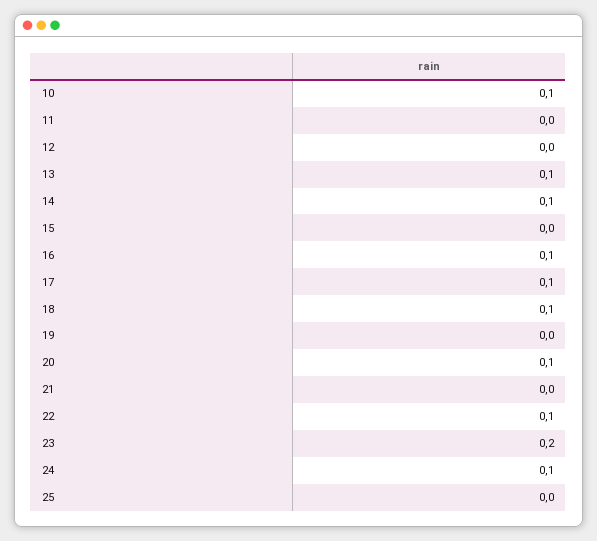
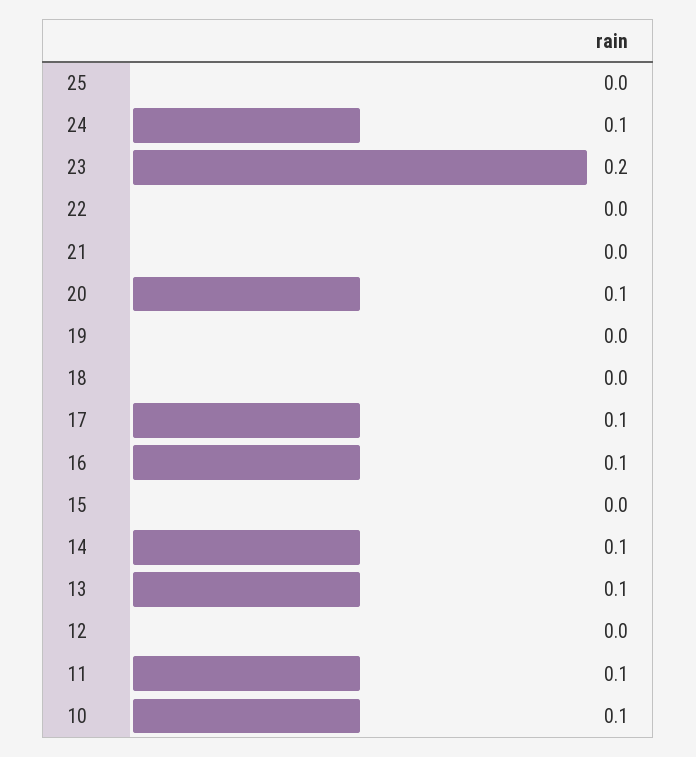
  {
    "10": 0.1,
-   "11": 0,
+   "11": 0.1,
    "12": 0,
    "13": 0.1,
    "14": 0.1,
    "15": 0,
    "16": 0.1,
    "17": 0.1,
-   "18": 0.1,
+   "18": 0,
    "19": 0,
    "20": 0.1,
    "21": 0,
-   "22": 0.1,
+   "22": 0,
    "23": 0.2,
    "24": 0.1,
    "25": 0
  }

